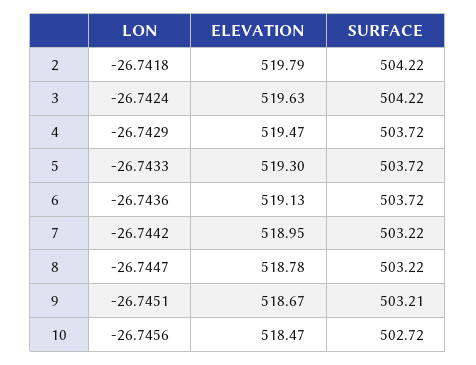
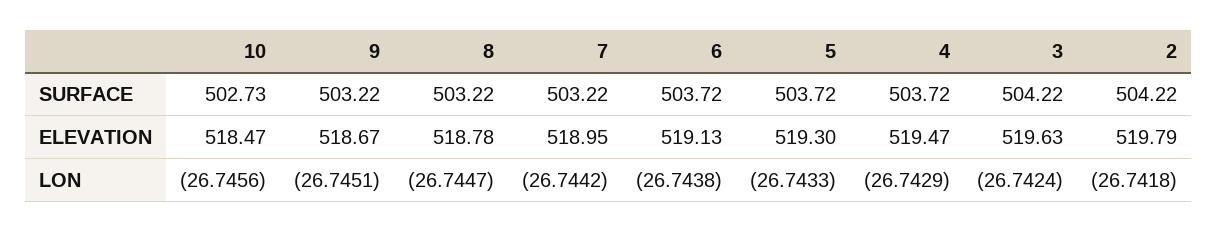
  {
    "LON": {
      "2": -26.7418,
      "3": -26.7424,
      "4": -26.7429,
      "5": -26.7433,
-     "6": -26.7436,
+     "6": -26.7438,
      "7": -26.7442,
      "8": -26.7447,
      "9": -26.7451,
      "10": -26.7456
    },
    "ELEVATION": {
      "2": 519.79,
      "3": 519.63,
      "4": 519.47,
      "5": 519.3,
      "6": 519.13,
      "7": 518.95,
      "8": 518.78,
      "9": 518.67,
      "10": 518.47
    },
    "SURFACE": {
      "2": 504.22,
      "3": 504.22,
      "4": 503.72,
      "5": 503.72,
      "6": 503.72,
      "7": 503.22,
      "8": 503.22,
-     "9": 503.21,
+     "9": 503.22,
-     "10": 502.72
+     "10": 502.73
    }
  }

